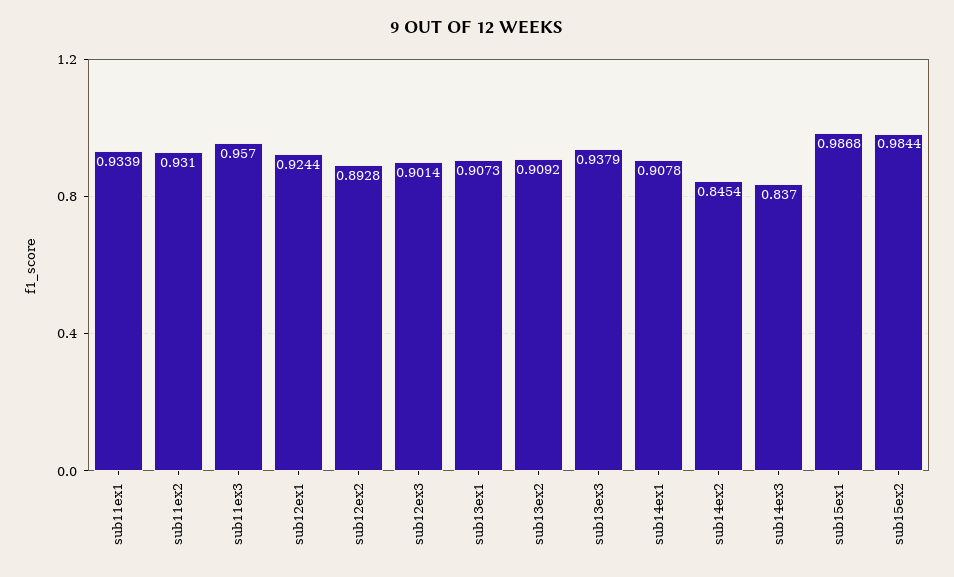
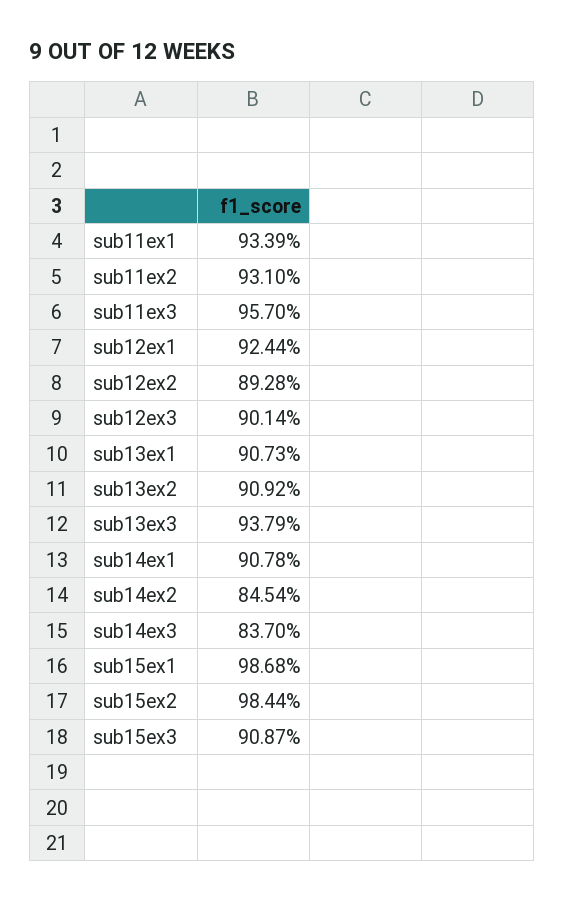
  {
    "sub11ex1": 0.9339,
    "sub11ex2": 0.931,
    "sub11ex3": 0.957,
    "sub12ex1": 0.9244,
    "sub12ex2": 0.8928,
    "sub12ex3": 0.9014,
    "sub13ex1": 0.9073,
    "sub13ex2": 0.9092,
    "sub13ex3": 0.9379,
    "sub14ex1": 0.9078,
    "sub14ex2": 0.8454,
    "sub14ex3": 0.837,
    "sub15ex1": 0.9868,
-   "sub15ex2": 0.9844
+   "sub15ex2": 0.9844,
+   "sub15ex3": 0.9087
  }

